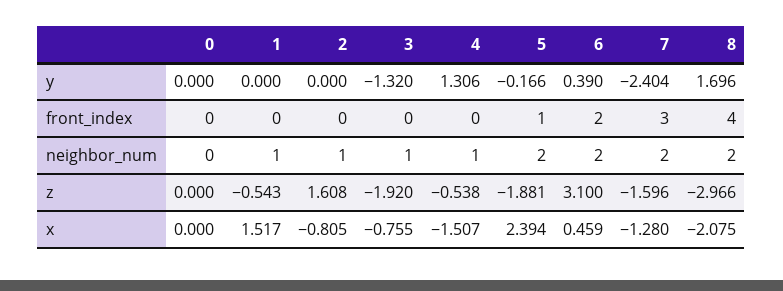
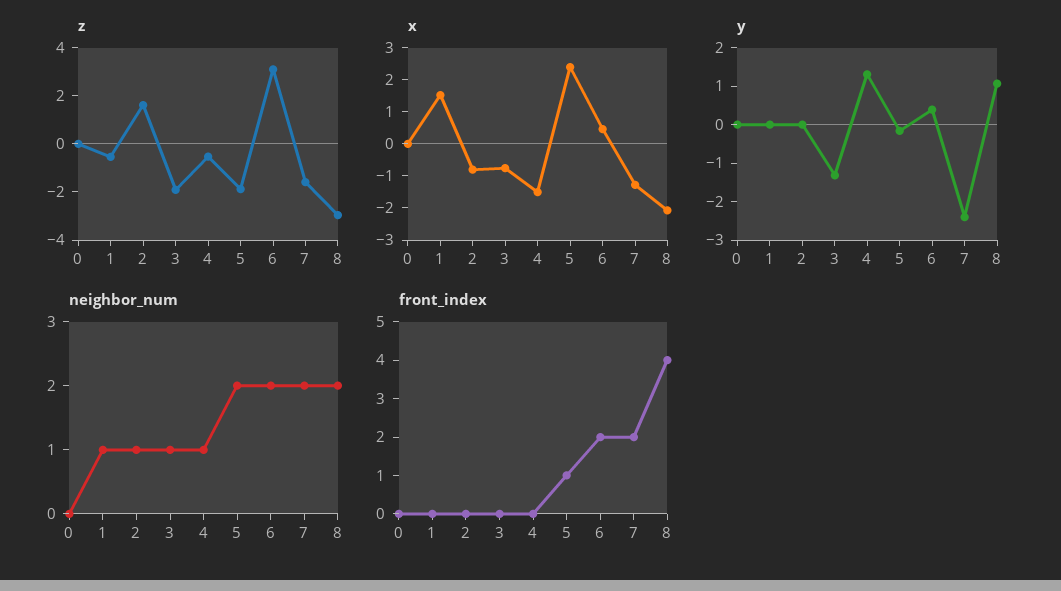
  {
    "y": {
      "0": 0,
      "1": 0,
      "2": 0,
      "3": -1.32,
      "4": 1.306,
      "5": -0.166,
      "6": 0.39,
      "7": -2.404,
-     "8": 1.696
+     "8": 1
    },
    "front_index": {
      "0": 0,
      "1": 0,
      "2": 0,
      "3": 0,
      "4": 0,
      "5": 1,
      "6": 2,
-     "7": 3,
+     "7": 2,
      "8": 4
    },
    "neighbor_num": {
      "0": 0,
      "1": 1,
      "2": 1,
      "3": 1,
      "4": 1,
      "5": 2,
      "6": 2,
      "7": 2,
      "8": 2
    },
    "z": {
      "0": 0,
      "1": -0.543,
      "2": 1.608,
      "3": -1.92,
      "4": -0.538,
      "5": -1.881,
      "6": 3.1,
      "7": -1.596,
      "8": -2.966
    },
    "x": {
      "0": 0,
      "1": 1.517,
      "2": -0.805,
      "3": -0.755,
      "4": -1.507,
      "5": 2.394,
      "6": 0.459,
      "7": -1.28,
      "8": -2.075
    }
  }

